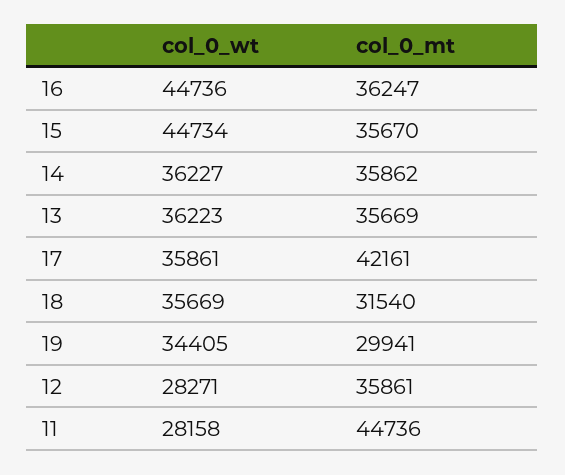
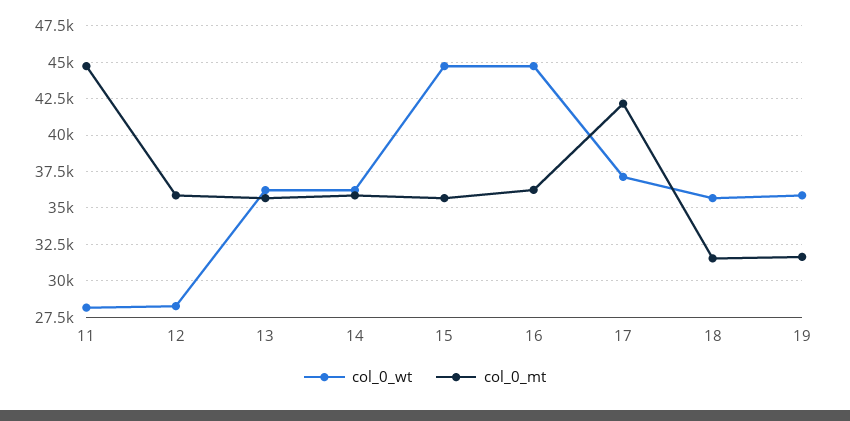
  {
    "col_0_wt": {
      "16": 44736,
      "15": 44734,
      "14": 36227,
      "13": 36223,
-     "17": 35861,
+     "17": 37000,
      "18": 35669,
-     "19": 34405,
+     "19": 36000,
      "12": 28271,
      "11": 28158
    },
    "col_0_mt": {
      "16": 36247,
      "15": 35670,
      "14": 35862,
      "13": 35669,
      "17": 42161,
      "18": 31540,
-     "19": 29941,
+     "19": 31500,
      "12": 35861,
      "11": 44736
    }
  }

